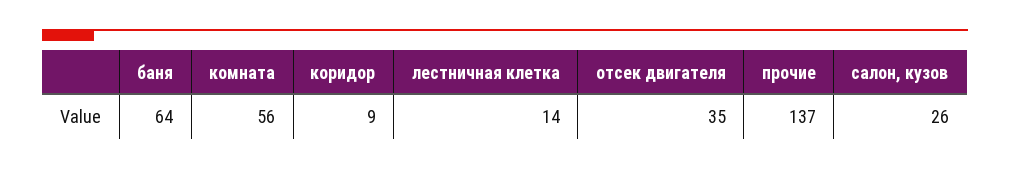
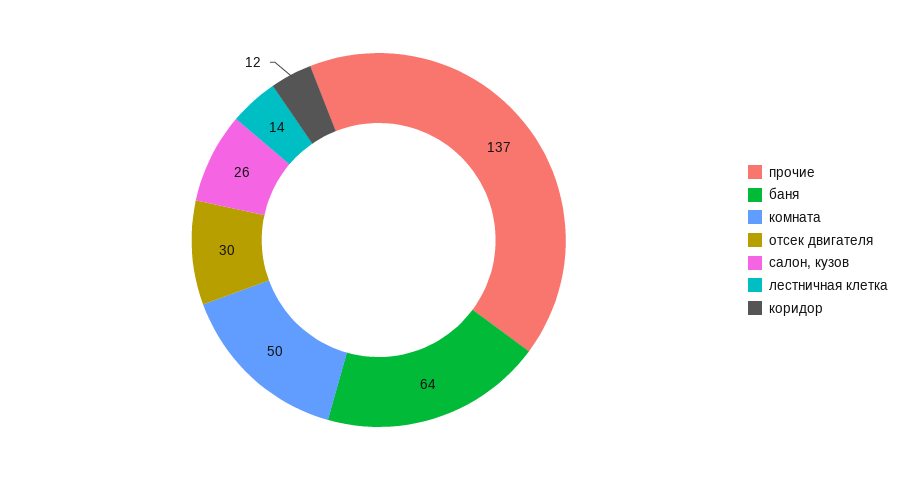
  {
    "баня": 64,
-   "комната": 56,
+   "комната": 50,
-   "коридор": 9,
+   "коридор": 12,
    "лестничная клетка": 14,
-   "отсек двигателя": 35,
+   "отсек двигателя": 30,
    "прочие": 137,
    "салон, кузов": 26
  }

